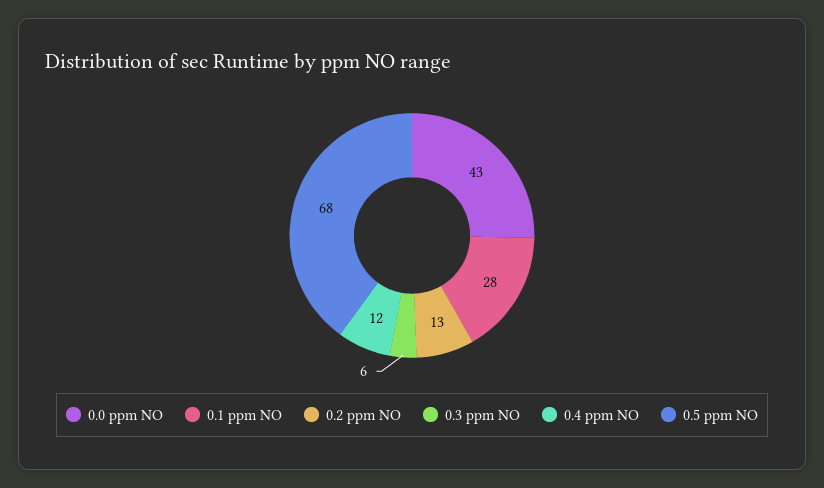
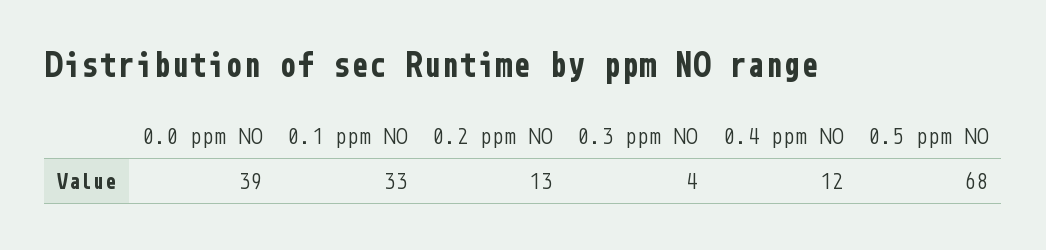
  {
-   "0.0 ppm NO": 43,
+   "0.0 ppm NO": 39,
-   "0.1 ppm NO": 28,
+   "0.1 ppm NO": 33,
    "0.2 ppm NO": 13,
-   "0.3 ppm NO": 6,
+   "0.3 ppm NO": 4,
    "0.4 ppm NO": 12,
    "0.5 ppm NO": 68
  }

